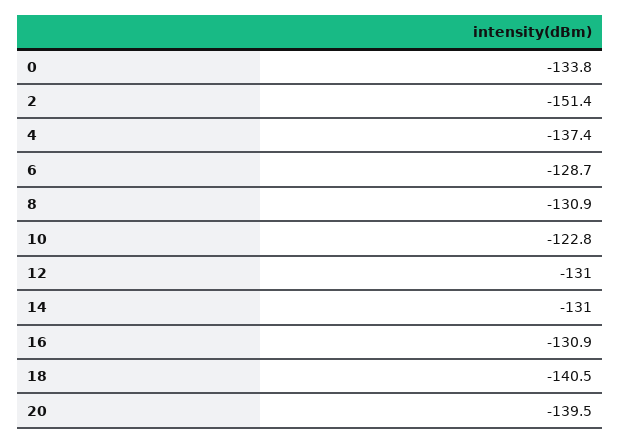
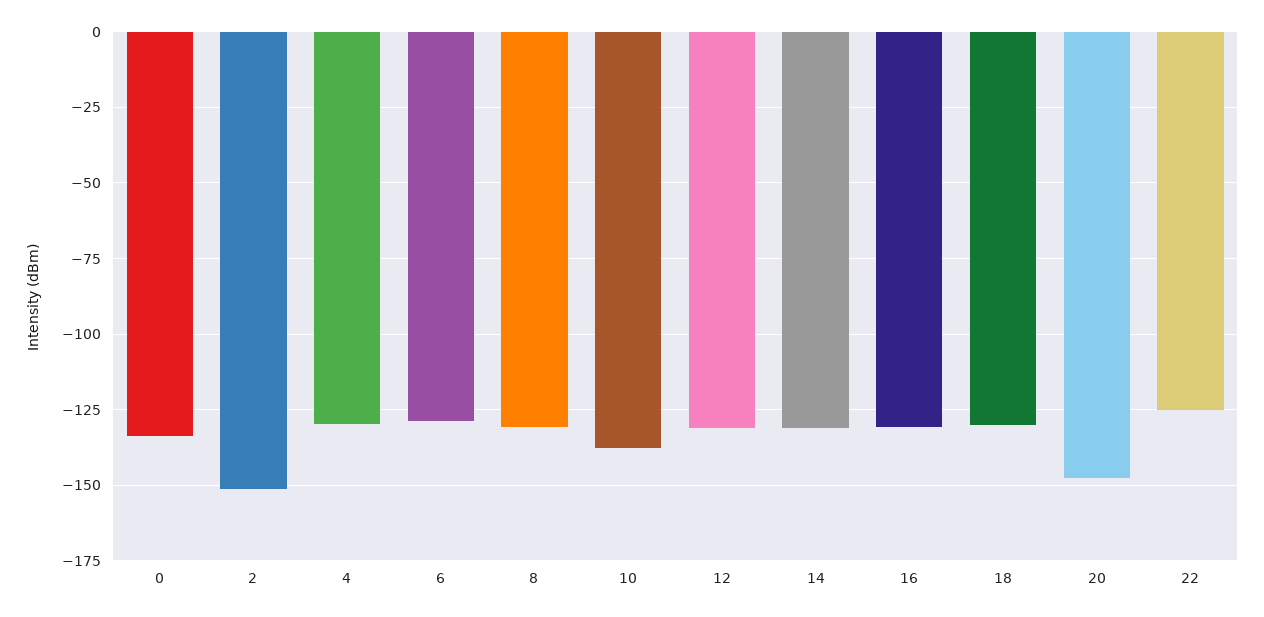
  {
    "0": -133.8,
    "2": -151.4,
-   "4": -137.4,
+   "4": -130,
    "6": -128.7,
    "8": -130.9,
-   "10": -122.8,
+   "10": -137.5,
    "12": -131,
    "14": -131,
    "16": -130.9,
-   "18": -140.5,
+   "18": -130,
-   "20": -139.5
+   "20": -147.5,
+   "22": -125
  }

